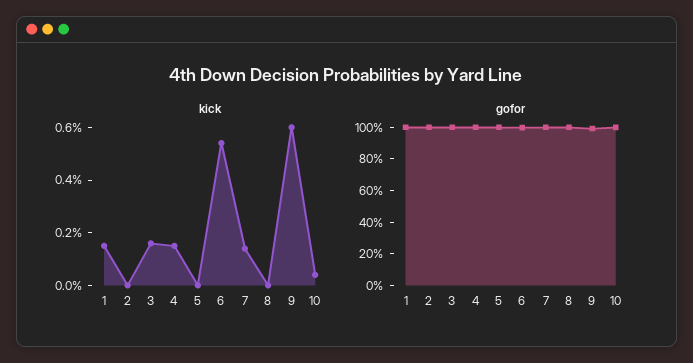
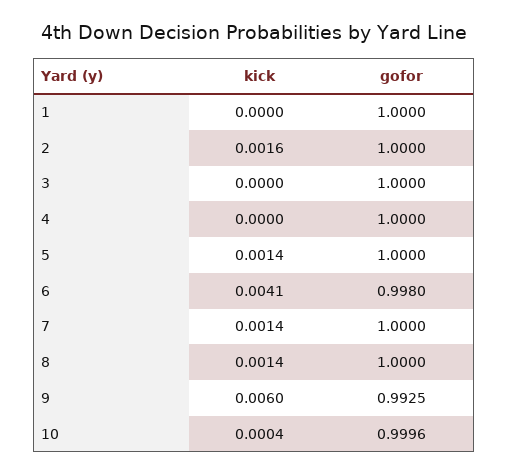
  {
    "kick": {
-     "1": 0.0015,
+     "1": 0,
-     "2": 0,
+     "2": 0.0016,
-     "3": 0.0015,
+     "3": 0,
-     "4": 0.0015,
+     "4": 0,
-     "5": 0,
+     "5": 0.0014,
-     "6": 0.0055,
+     "6": 0.0041,
      "7": 0.0014,
-     "8": 0,
+     "8": 0.0014,
      "9": 0.006,
      "10": 0.0004
    },
    "gofor": {
      "1": 1,
      "2": 1,
      "3": 1,
      "4": 1,
      "5": 1,
      "6": 0.998,
      "7": 1,
      "8": 1,
      "9": 0.9925,
      "10": 0.9996
    }
  }

